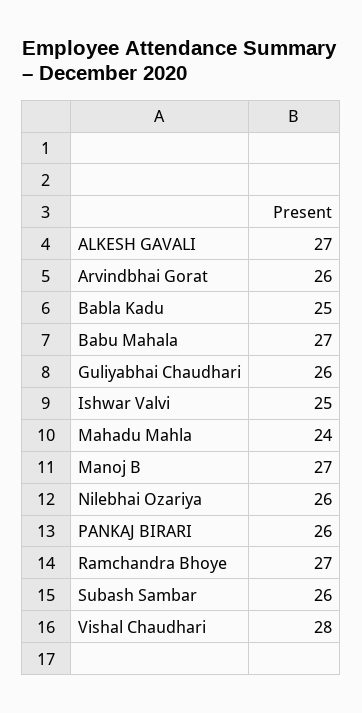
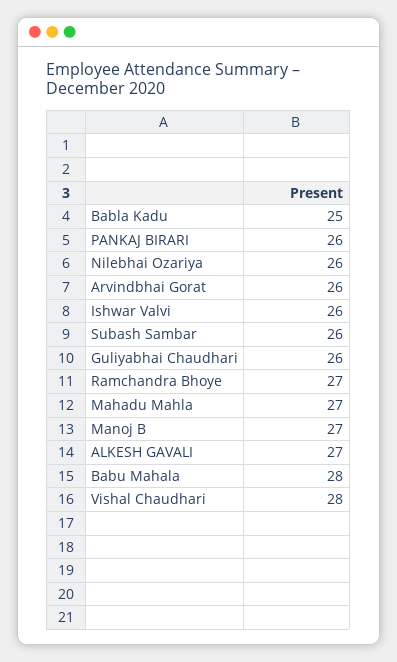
  {
    "ALKESH GAVALI": 27,
    "Arvindbhai Gorat": 26,
    "Babla Kadu": 25,
-   "Babu Mahala": 27,
+   "Babu Mahala": 28,
    "Guliyabhai Chaudhari": 26,
-   "Ishwar Valvi": 25,
+   "Ishwar Valvi": 26,
-   "Mahadu Mahla": 24,
+   "Mahadu Mahla": 27,
    "Manoj B": 27,
    "Nilebhai Ozariya": 26,
    "PANKAJ BIRARI": 26,
    "Ramchandra Bhoye": 27,
    "Subash Sambar": 26,
    "Vishal Chaudhari": 28
  }

